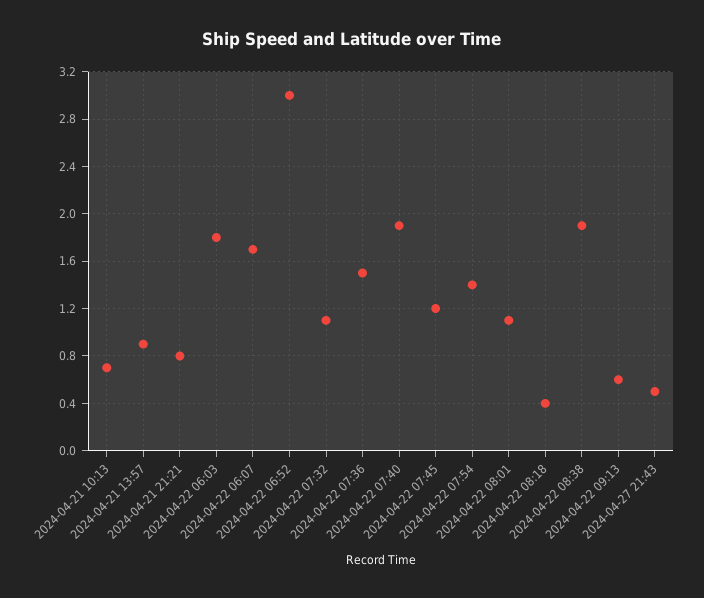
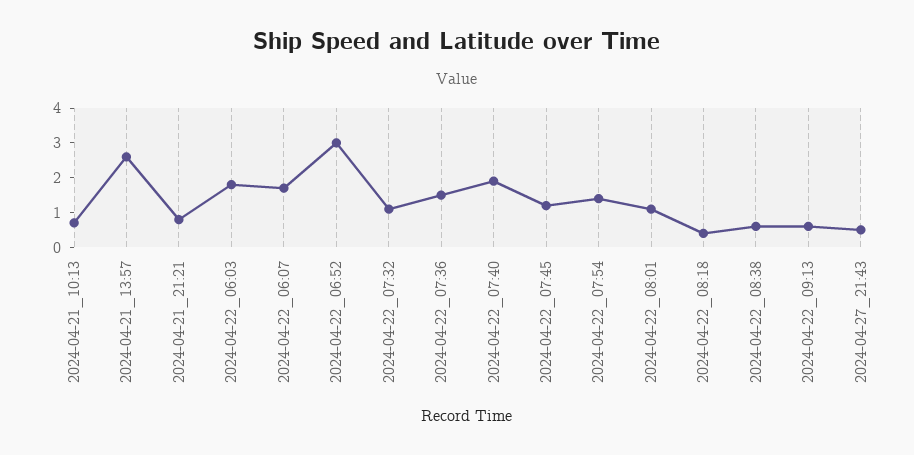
  {
    "2024-04-21 10:13": 0.7,
-   "2024-04-21 13:57": 0.9,
+   "2024-04-21 13:57": 2.5,
    "2024-04-21 21:21": 0.8,
    "2024-04-22 06:03": 1.8,
    "2024-04-22 06:07": 1.7,
    "2024-04-22 06:52": 3,
    "2024-04-22 07:32": 1.1,
    "2024-04-22 07:36": 1.5,
    "2024-04-22 07:40": 1.9,
    "2024-04-22 07:45": 1.2,
    "2024-04-22 07:54": 1.4,
    "2024-04-22 08:01": 1.1,
    "2024-04-22 08:18": 0.4,
-   "2024-04-22 08:38": 1.9,
+   "2024-04-22 08:38": 0.5,
    "2024-04-22 09:13": 0.6,
    "2024-04-27 21:43": 0.5
  }

